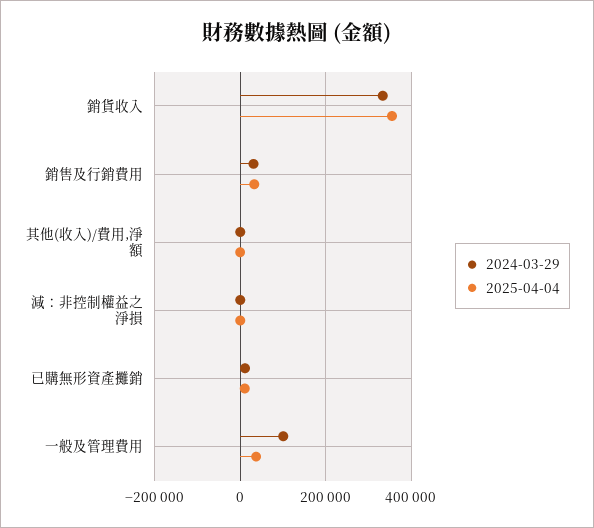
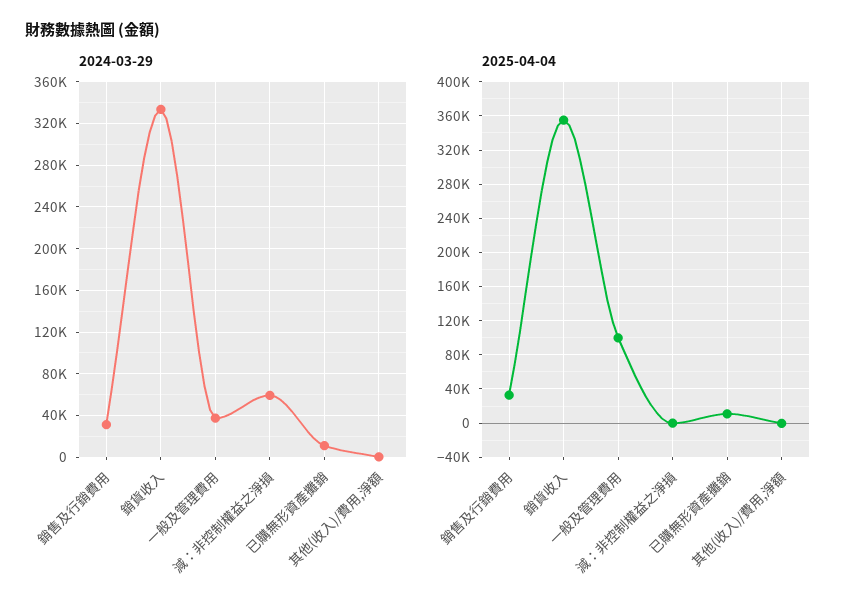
  {
    "2024-03-29": {
      "銷貨收入": 330000,
      "銷售及行銷費用": 30000,
      "其他(收入)/費用,淨額": 0,
-     "減：非控制權益之淨損": 0,
+     "減：非控制權益之淨損": 60000,
      "已購無形資產攤銷": 10000,
-     "一般及管理費用": 100000
+     "一般及管理費用": 40000
    },
    "2025-04-04": {
      "銷貨收入": 360000,
      "銷售及行銷費用": 30000,
      "其他(收入)/費用,淨額": 0,
      "減：非控制權益之淨損": 0,
      "已購無形資產攤銷": 10000,
-     "一般及管理費用": 40000
+     "一般及管理費用": 100000
    }
  }

